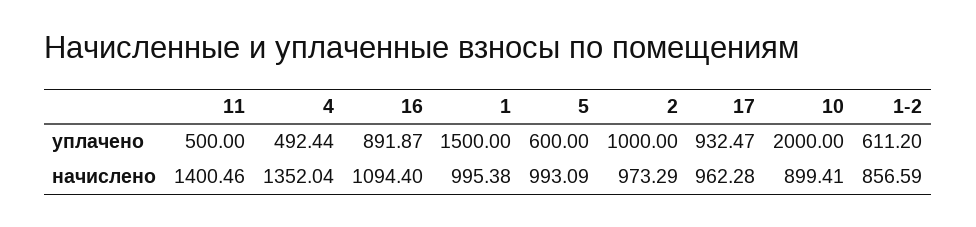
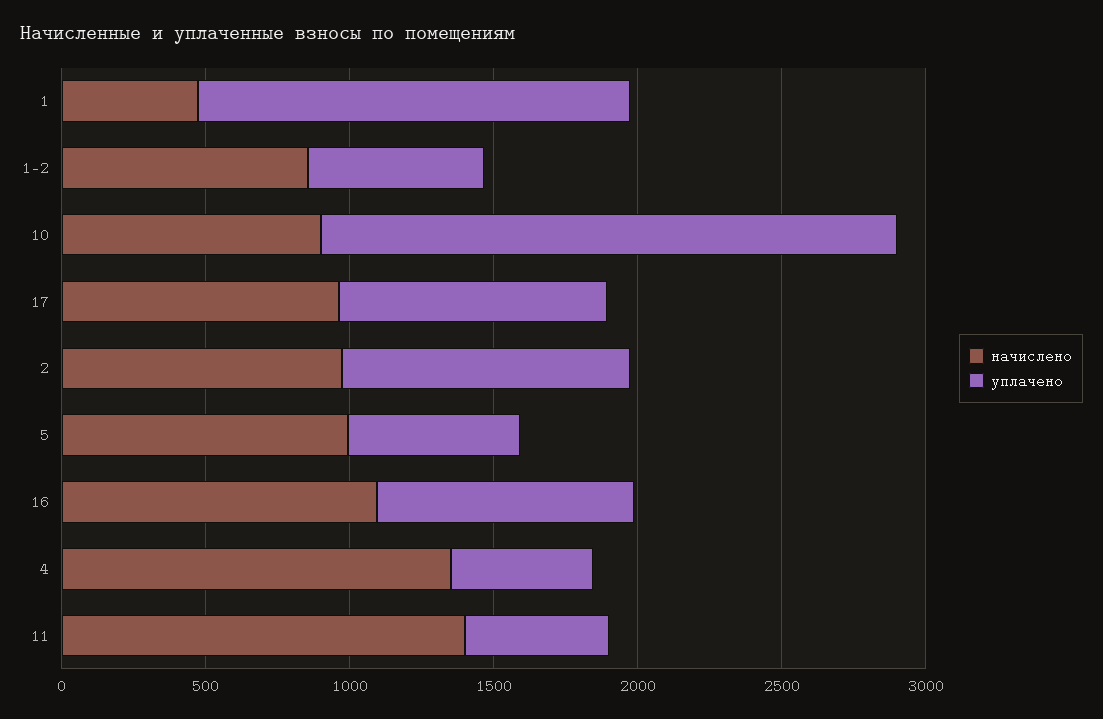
  {
    "уплачено": {
      "11": 500,
      "4": 492.44,
      "16": 891.87,
      "1": 1500,
      "5": 600,
      "2": 1000,
      "17": 932.47,
      "10": 2000,
      "1-2": 611.2
    },
    "начислено": {
      "11": 1400.46,
      "4": 1352.04,
      "16": 1094.4,
-     "1": 995.38,
+     "1": 500,
      "5": 993.09,
      "2": 973.29,
      "17": 962.28,
      "10": 899.41,
      "1-2": 856.59
    }
  }

